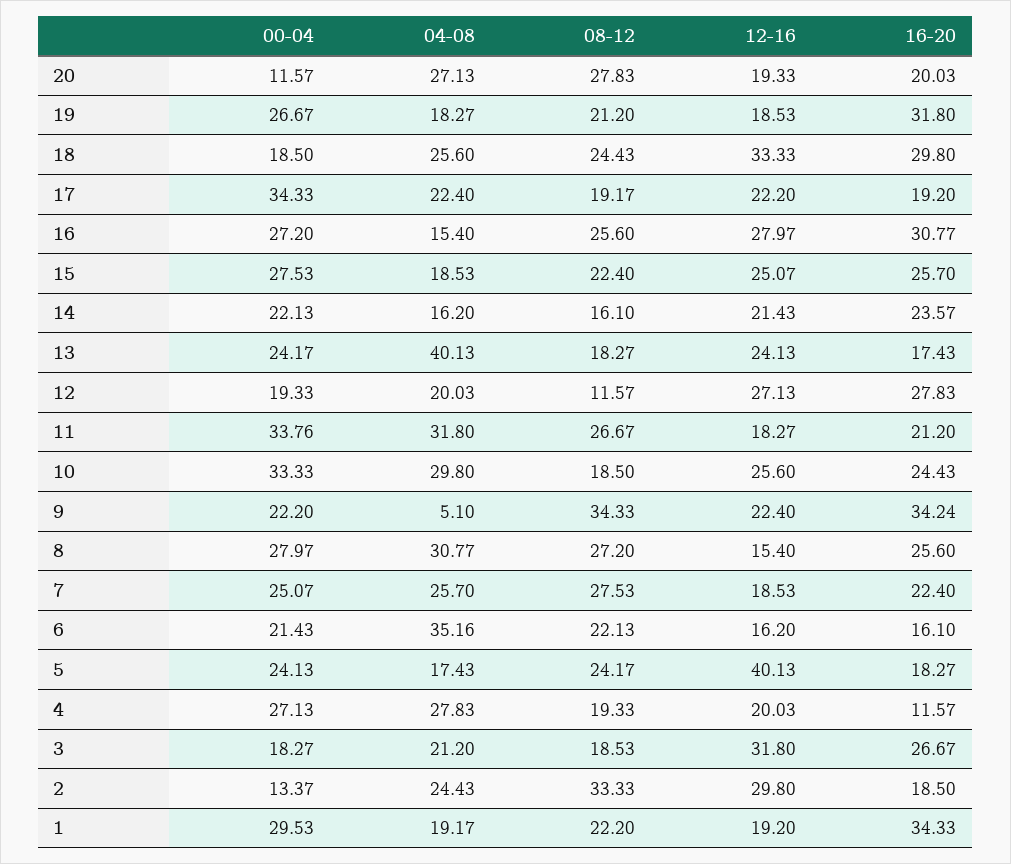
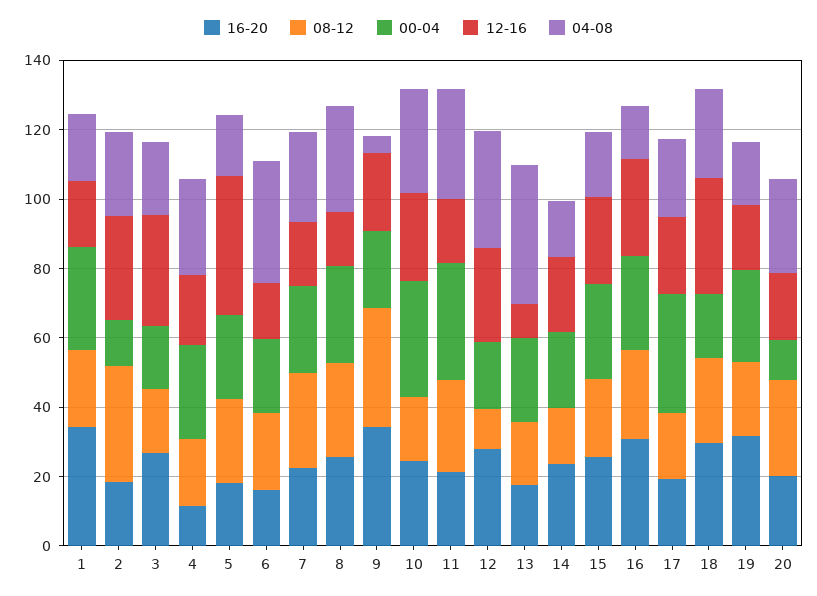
  {
    "00-04": {
      "20": 11.57,
      "19": 26.67,
      "18": 18.5,
      "17": 34.33,
      "16": 27.2,
      "15": 27.53,
      "14": 22.13,
      "13": 24.17,
      "12": 19.33,
      "11": 33.76,
      "10": 33.33,
      "9": 22.2,
      "8": 27.97,
      "7": 25.07,
      "6": 21.43,
      "5": 24.13,
      "4": 27.13,
      "3": 18.27,
      "2": 13.37,
      "1": 29.53
    },
    "04-08": {
      "20": 27.13,
      "19": 18.27,
      "18": 25.6,
      "17": 22.4,
      "16": 15.4,
      "15": 18.53,
      "14": 16.2,
      "13": 40.13,
-     "12": 20.03,
+     "12": 35,
      "11": 31.8,
      "10": 29.8,
      "9": 5.1,
      "8": 30.77,
      "7": 25.7,
      "6": 35.16,
      "5": 17.43,
      "4": 27.83,
      "3": 21.2,
      "2": 24.43,
      "1": 19.17
    },
    "08-12": {
      "20": 27.83,
      "19": 21.2,
      "18": 24.43,
      "17": 19.17,
      "16": 25.6,
      "15": 22.4,
      "14": 16.1,
      "13": 18.27,
      "12": 11.57,
      "11": 26.67,
      "10": 18.5,
      "9": 34.33,
      "8": 27.2,
      "7": 27.53,
      "6": 22.13,
      "5": 24.17,
      "4": 19.33,
      "3": 18.53,
      "2": 33.33,
      "1": 22.2
    },
    "12-16": {
      "20": 19.33,
      "19": 18.53,
      "18": 33.33,
      "17": 22.2,
      "16": 27.97,
      "15": 25.07,
      "14": 21.43,
-     "13": 24.13,
+     "13": 10,
      "12": 27.13,
      "11": 18.27,
      "10": 25.6,
      "9": 22.4,
      "8": 15.4,
      "7": 18.53,
      "6": 16.2,
      "5": 40.13,
      "4": 20.03,
      "3": 31.8,
      "2": 29.8,
      "1": 19.2
    },
    "16-20": {
      "20": 20.03,
      "19": 31.8,
      "18": 29.8,
      "17": 19.2,
      "16": 30.77,
      "15": 25.7,
      "14": 23.57,
      "13": 17.43,
      "12": 27.83,
      "11": 21.2,
      "10": 24.43,
      "9": 34.24,
      "8": 25.6,
      "7": 22.4,
      "6": 16.1,
      "5": 18.27,
      "4": 11.57,
      "3": 26.67,
      "2": 18.5,
      "1": 34.33
    }
  }

